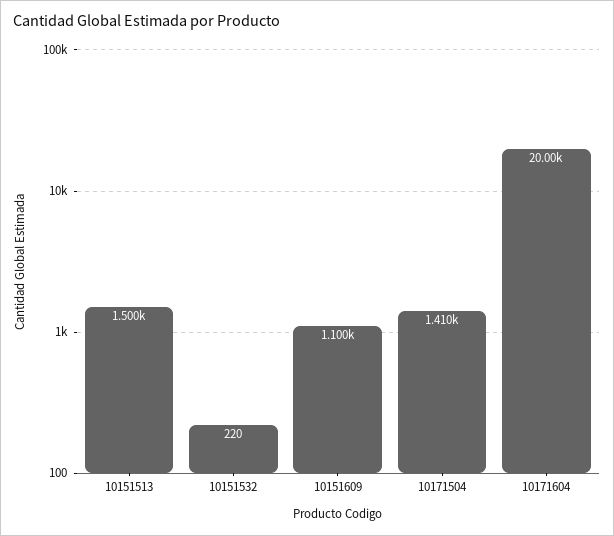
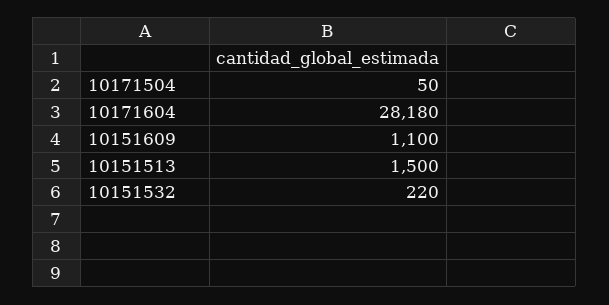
  {
    "10151513": 1500,
    "10151532": 220,
    "10151609": 1100,
-   "10171504": 1410,
+   "10171504": 50,
-   "10171604": 20000
+   "10171604": 28180
  }

